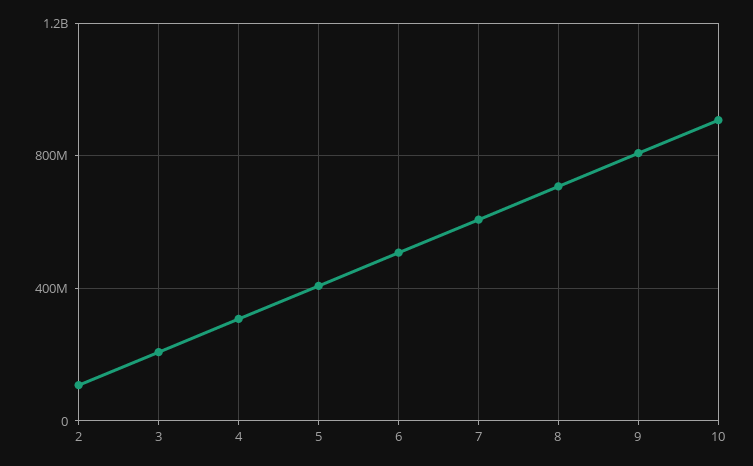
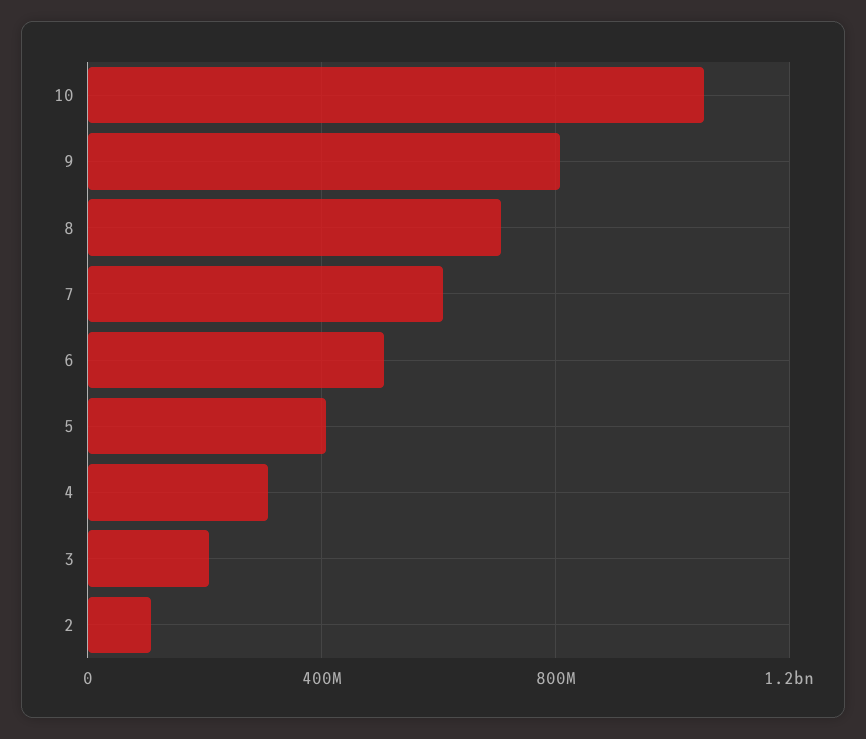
  {
    "2": 100000000,
    "3": 200000000,
    "4": 300000000,
    "5": 400000000,
    "6": 500000000,
    "7": 600000000,
    "8": 700000000,
    "9": 800000000,
-   "10": 900000000
+   "10": 1050000000
  }

